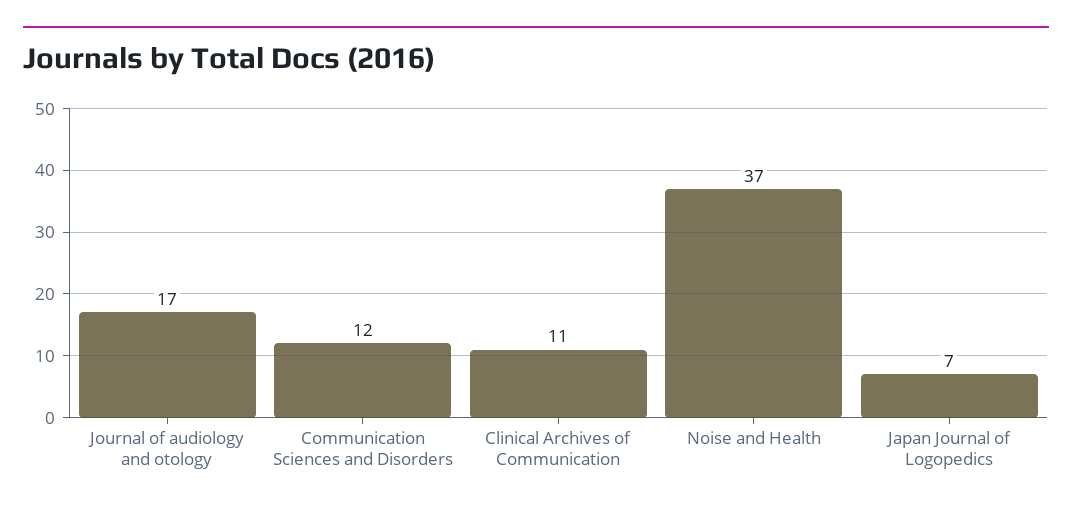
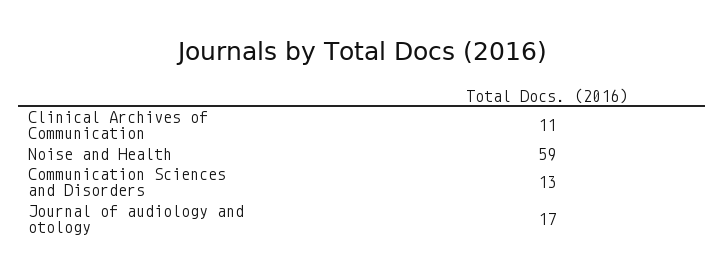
  {
    "Journal of audiology and otology": 17,
-   "Communication Sciences and Disorders": 12,
+   "Communication Sciences and Disorders": 13,
    "Clinical Archives of Communication": 11,
-   "Noise and Health": 37,
+   "Noise and Health": 59
-   "Japan Journal of Logopedics": 7
  }

